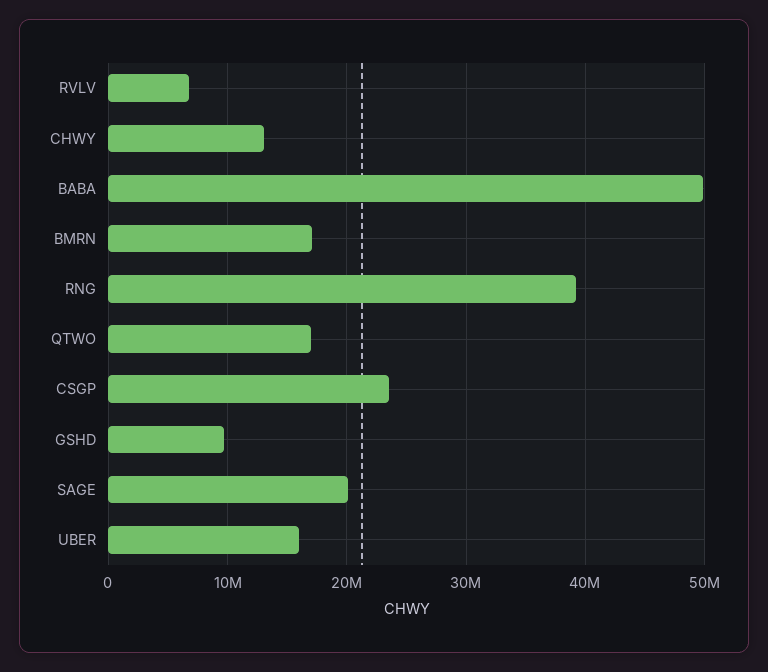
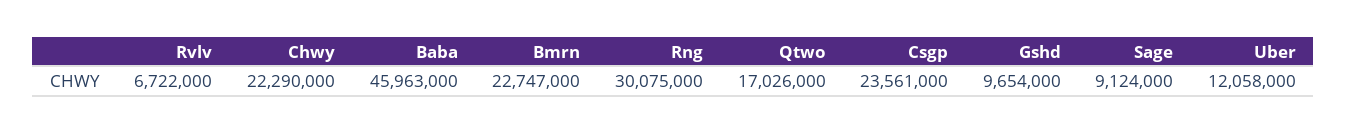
  {
    "RVLV": 6722000,
-   "CHWY": 13000000,
+   "CHWY": 22290000,
-   "BABA": 50000000,
+   "BABA": 45963000,
-   "BMRN": 17000000,
+   "BMRN": 22747000,
-   "RNG": 39000000,
+   "RNG": 30075000,
    "QTWO": 17026000,
    "CSGP": 23561000,
    "GSHD": 9654000,
-   "SAGE": 20000000,
+   "SAGE": 9124000,
-   "UBER": 16000000
+   "UBER": 12058000
  }

